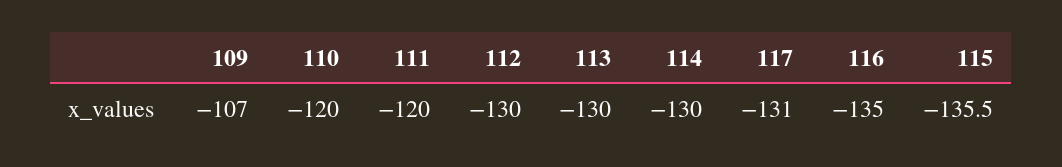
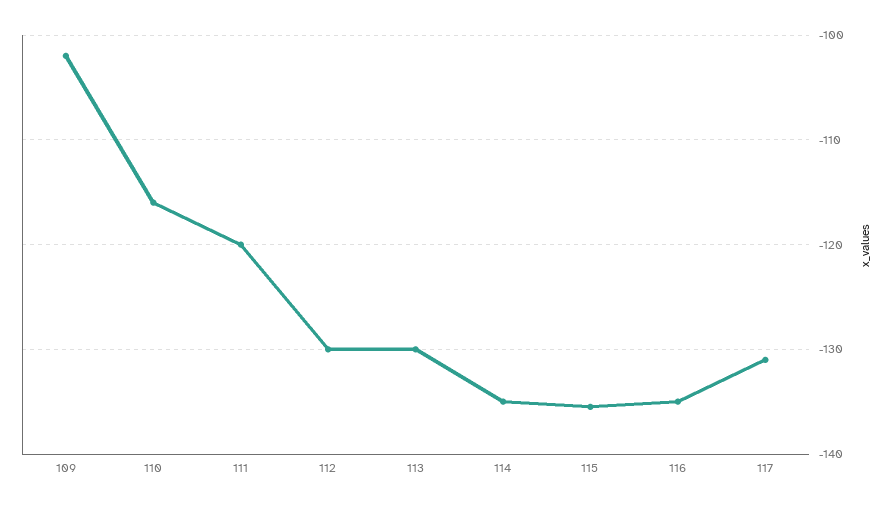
  {
-   "109": -107,
+   "109": -102,
-   "110": -120,
+   "110": -116,
    "111": -120,
    "112": -130,
    "113": -130,
-   "114": -130,
+   "114": -135,
    "117": -131,
    "116": -135,
    "115": -135.5
  }

